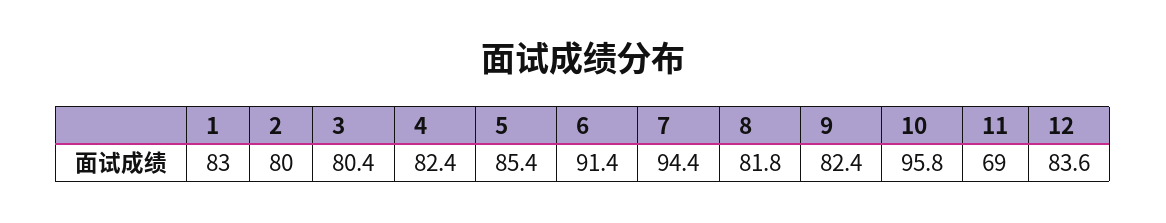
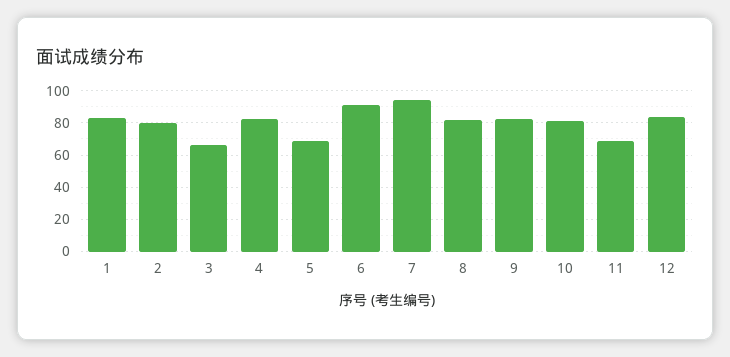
  {
    "1": 83,
    "2": 80,
-   "3": 80.4,
+   "3": 65,
    "4": 82.4,
-   "5": 85.4,
+   "5": 70,
    "6": 91.4,
    "7": 94.4,
    "8": 81.8,
    "9": 82.4,
-   "10": 95.8,
+   "10": 80,
    "11": 69,
    "12": 83.6
  }

